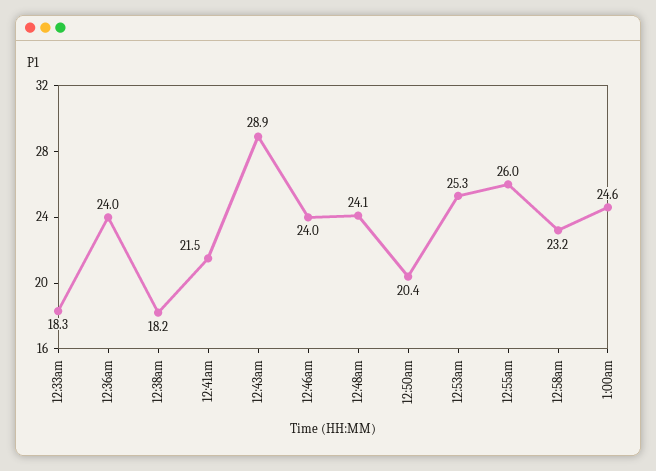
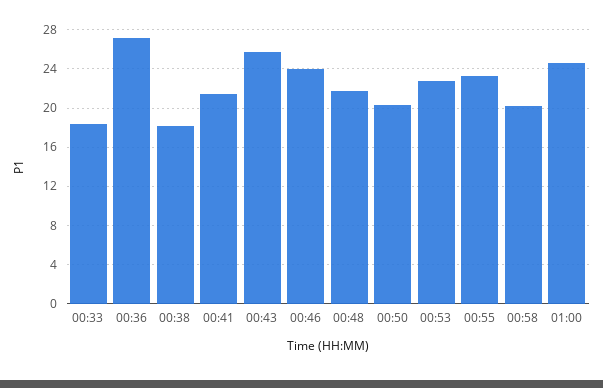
  {
    "12:33am": 18.3,
-   "12:36am": 24,
+   "12:36am": 27,
    "12:38am": 18.2,
    "12:41am": 21.5,
-   "12:43am": 28.9,
+   "12:43am": 26,
    "12:46am": 24,
-   "12:48am": 24.1,
+   "12:48am": 22,
    "12:50am": 20.4,
-   "12:53am": 25.3,
+   "12:53am": 23,
-   "12:55am": 26,
+   "12:55am": 23,
-   "12:58am": 23.2,
+   "12:58am": 20,
    "1:00am": 24.6
  }

